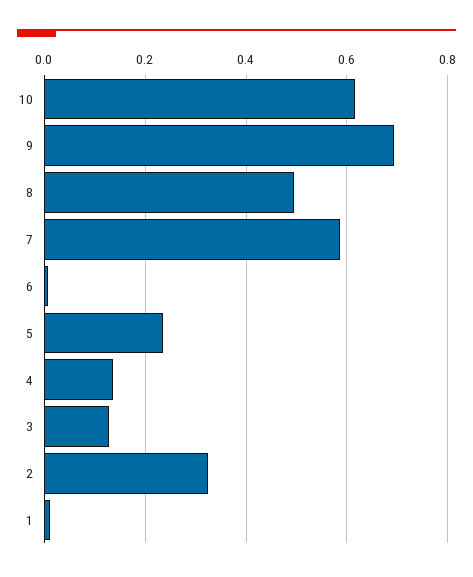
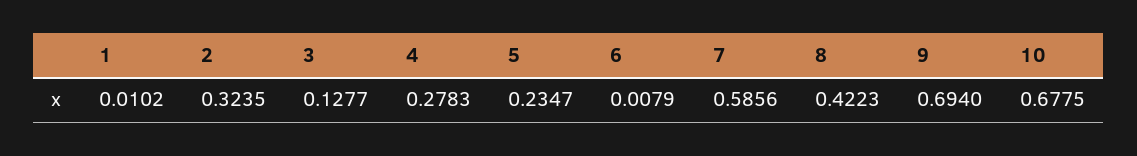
  {
-   "10": 0.62,
+   "10": 0.6775,
    "9": 0.694,
-   "8": 0.5,
+   "8": 0.4223,
    "7": 0.5856,
    "6": 0.0079,
    "5": 0.2347,
-   "4": 0.14,
+   "4": 0.2783,
    "3": 0.1277,
    "2": 0.3235,
    "1": 0.0102
  }

